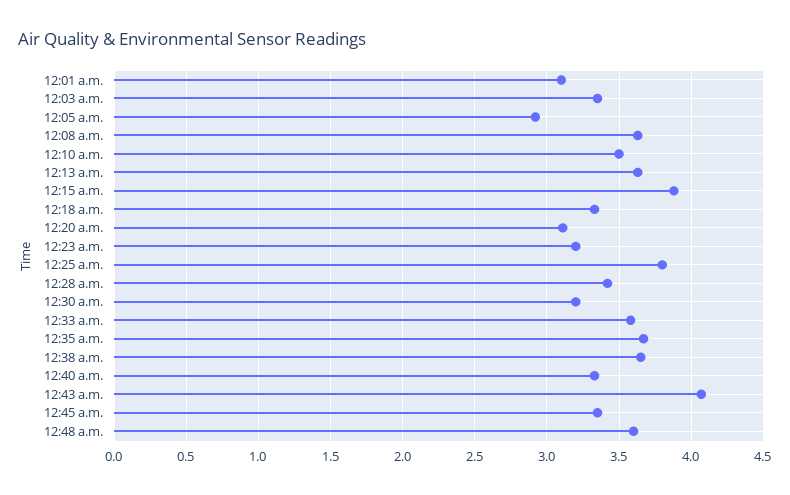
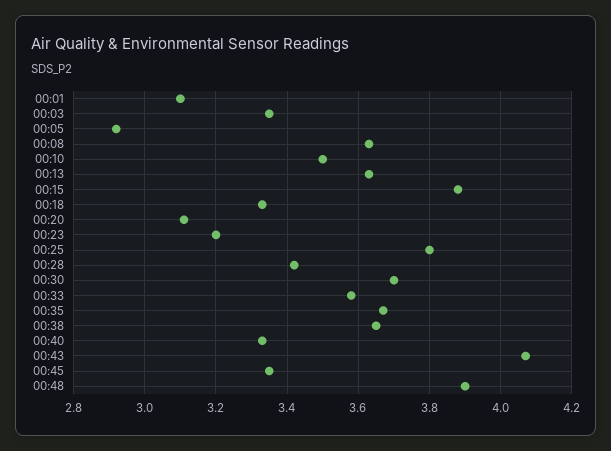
  {
    "12:01 a.m.": 3.1,
    "12:03 a.m.": 3.35,
    "12:05 a.m.": 2.9,
    "12:08 a.m.": 3.65,
    "12:10 a.m.": 3.5,
    "12:13 a.m.": 3.65,
    "12:15 a.m.": 3.9,
    "12:18 a.m.": 3.35,
    "12:20 a.m.": 3.1,
    "12:23 a.m.": 3.2,
    "12:25 a.m.": 3.8,
    "12:28 a.m.": 3.4,
-   "12:30 a.m.": 3.2,
+   "12:30 a.m.": 3.7,
    "12:33 a.m.": 3.6,
    "12:35 a.m.": 3.65,
    "12:38 a.m.": 3.65,
    "12:40 a.m.": 3.35,
    "12:43 a.m.": 4.05,
    "12:45 a.m.": 3.35,
-   "12:48 a.m.": 3.6
+   "12:48 a.m.": 3.9
  }

